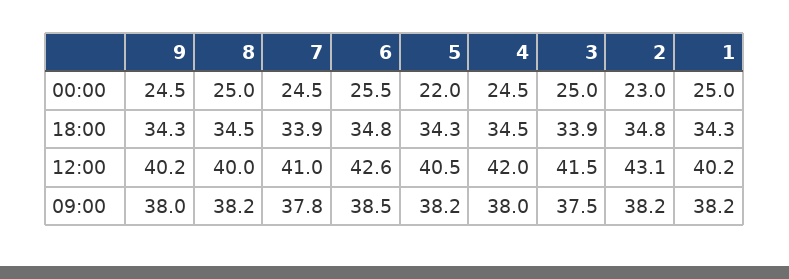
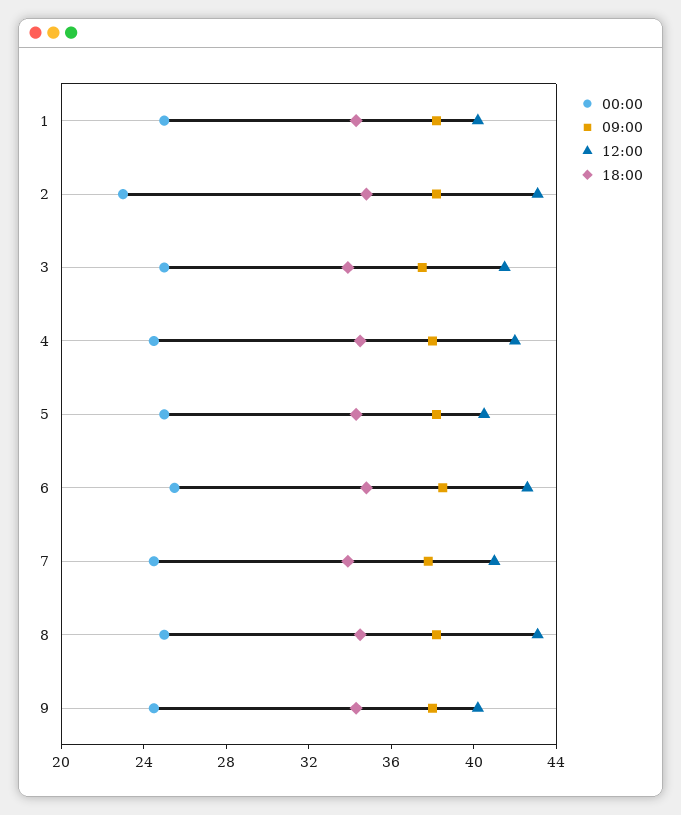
  {
    "00:00": {
      "9": 24.5,
      "8": 25,
      "7": 24.5,
      "6": 25.5,
-     "5": 22,
+     "5": 25,
      "4": 24.5,
      "3": 25,
      "2": 23,
      "1": 25
    },
    "18:00": {
      "9": 34.3,
      "8": 34.5,
      "7": 33.9,
      "6": 34.8,
      "5": 34.3,
      "4": 34.5,
      "3": 33.9,
      "2": 34.8,
      "1": 34.3
    },
    "12:00": {
      "9": 40.2,
-     "8": 40,
+     "8": 43,
      "7": 41,
      "6": 42.6,
      "5": 40.5,
      "4": 42,
      "3": 41.5,
      "2": 43.1,
      "1": 40.2
    },
    "09:00": {
      "9": 38,
      "8": 38.2,
      "7": 37.8,
      "6": 38.5,
      "5": 38.2,
      "4": 38,
      "3": 37.5,
      "2": 38.2,
      "1": 38.2
    }
  }

